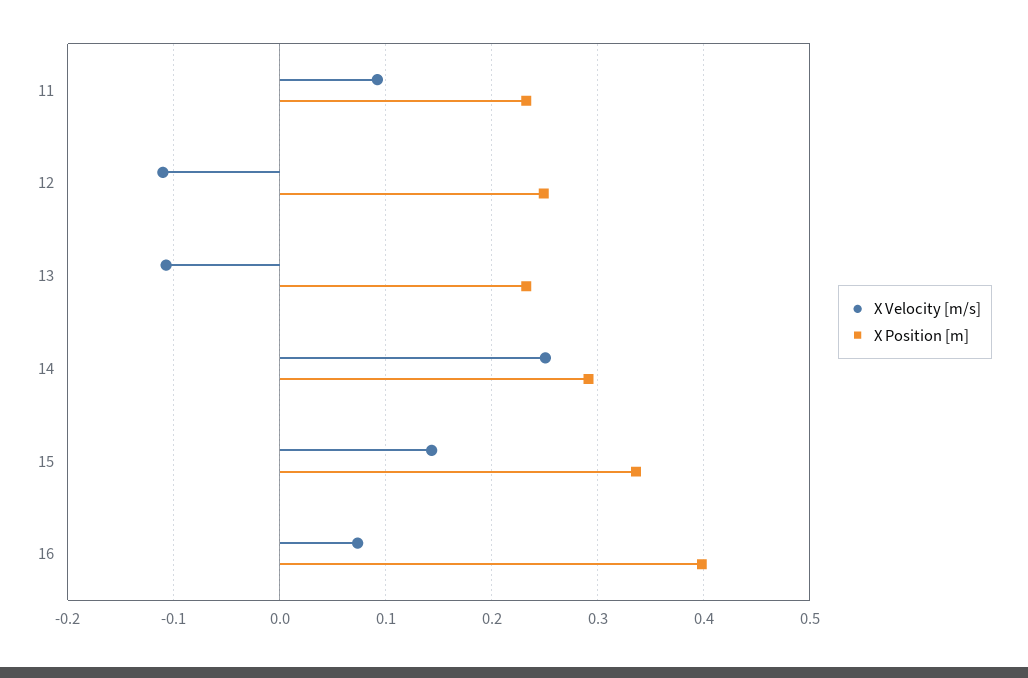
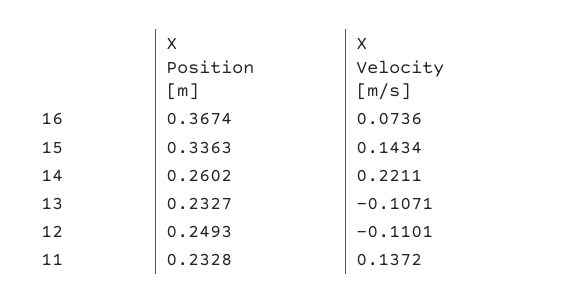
  {
    "X Velocity [m/s]": {
-     "11": 0.09,
+     "11": 0.1372,
      "12": -0.1101,
      "13": -0.1071,
-     "14": 0.25,
+     "14": 0.2211,
      "15": 0.1434,
      "16": 0.0736
    },
    "X Position [m]": {
      "11": 0.2328,
      "12": 0.2493,
      "13": 0.2327,
-     "14": 0.29,
+     "14": 0.2602,
      "15": 0.3363,
-     "16": 0.4
+     "16": 0.3674
    }
  }

